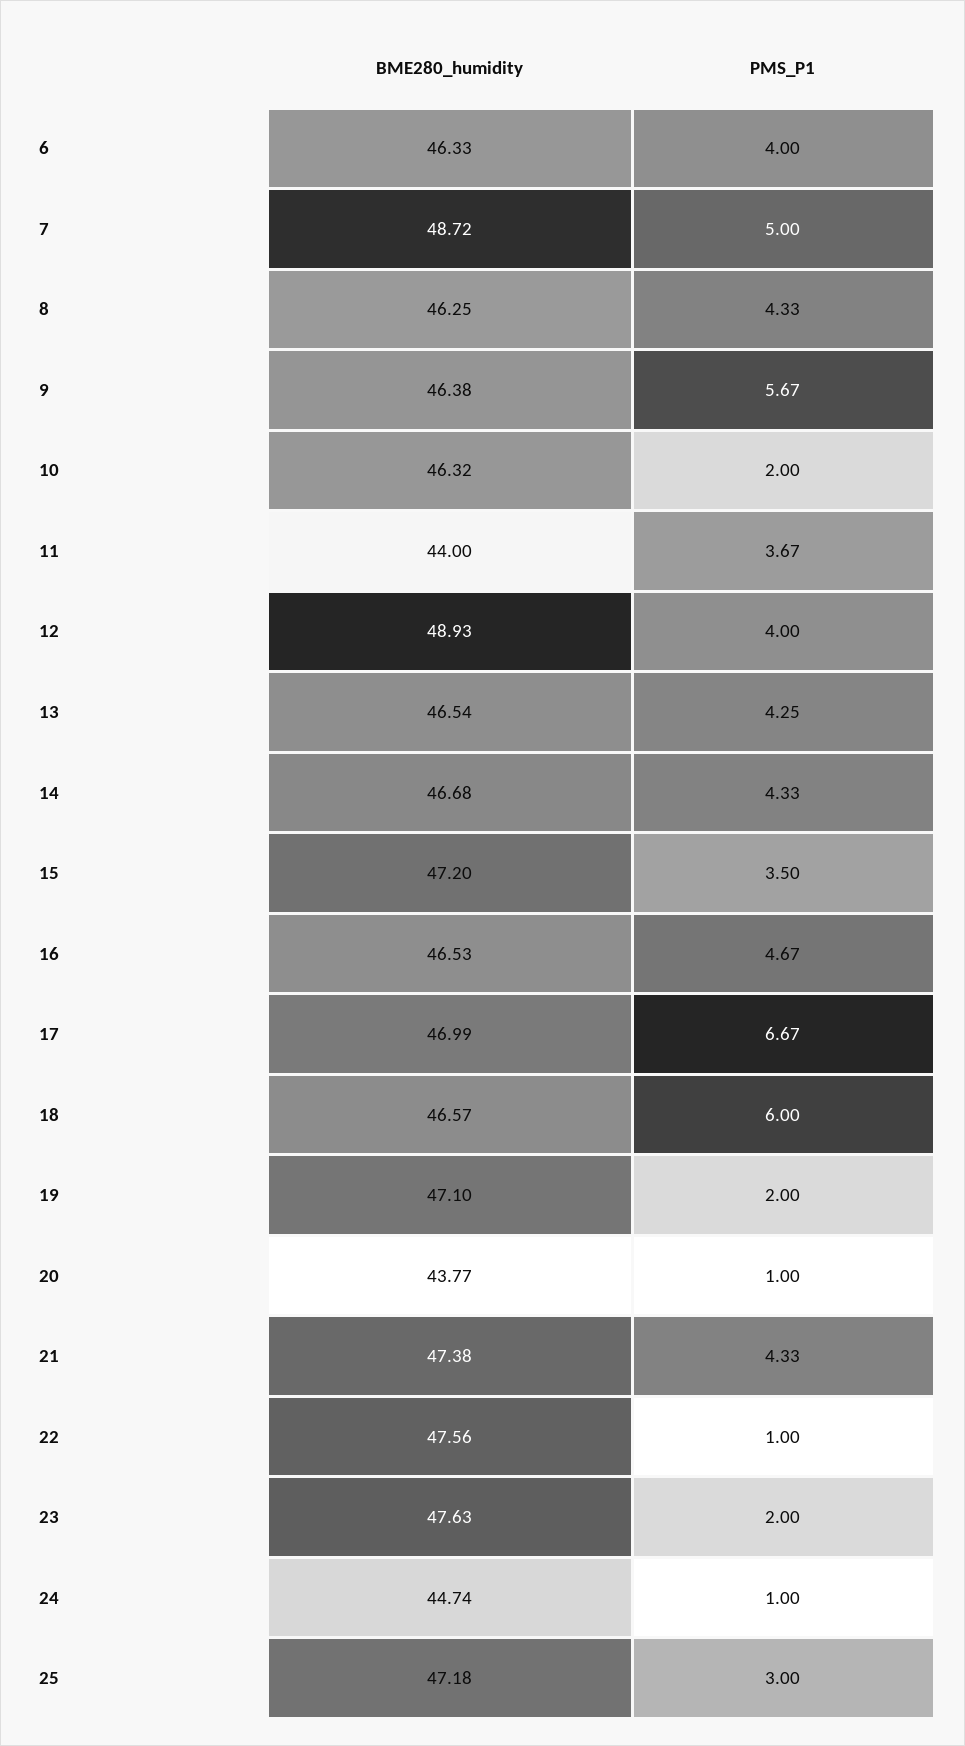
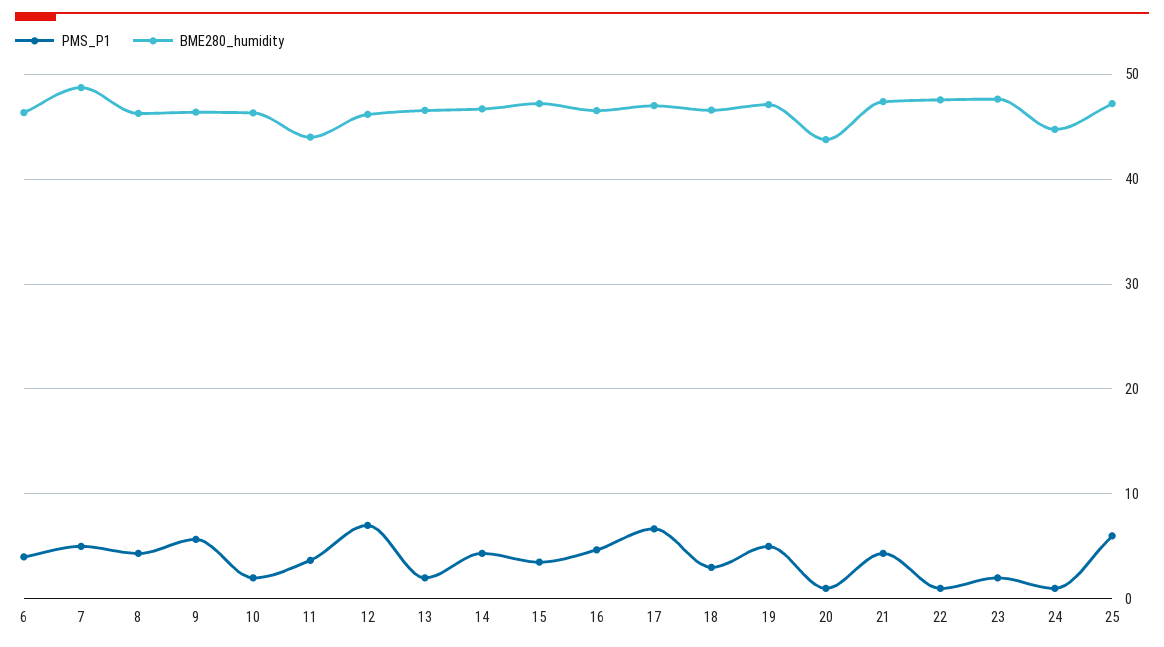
  {
    "BME280_humidity": {
      "6": 46.33,
      "7": 48.72,
      "8": 46.25,
      "9": 46.38,
      "10": 46.32,
      "11": 44,
-     "12": 48.93,
+     "12": 46,
      "13": 46.54,
      "14": 46.68,
      "15": 47.2,
      "16": 46.53,
      "17": 46.99,
      "18": 46.57,
      "19": 47.1,
      "20": 43.77,
      "21": 47.38,
      "22": 47.56,
      "23": 47.63,
      "24": 44.74,
      "25": 47.18
    },
    "PMS_P1": {
      "6": 4,
      "7": 5,
      "8": 4.33,
      "9": 5.67,
      "10": 2,
      "11": 3.67,
-     "12": 4,
+     "12": 7,
-     "13": 4.25,
+     "13": 2,
      "14": 4.33,
      "15": 3.5,
      "16": 4.67,
      "17": 6.67,
-     "18": 6,
+     "18": 3,
-     "19": 2,
+     "19": 5,
      "20": 1,
      "21": 4.33,
      "22": 1,
      "23": 2,
      "24": 1,
-     "25": 3
+     "25": 6
    }
  }

